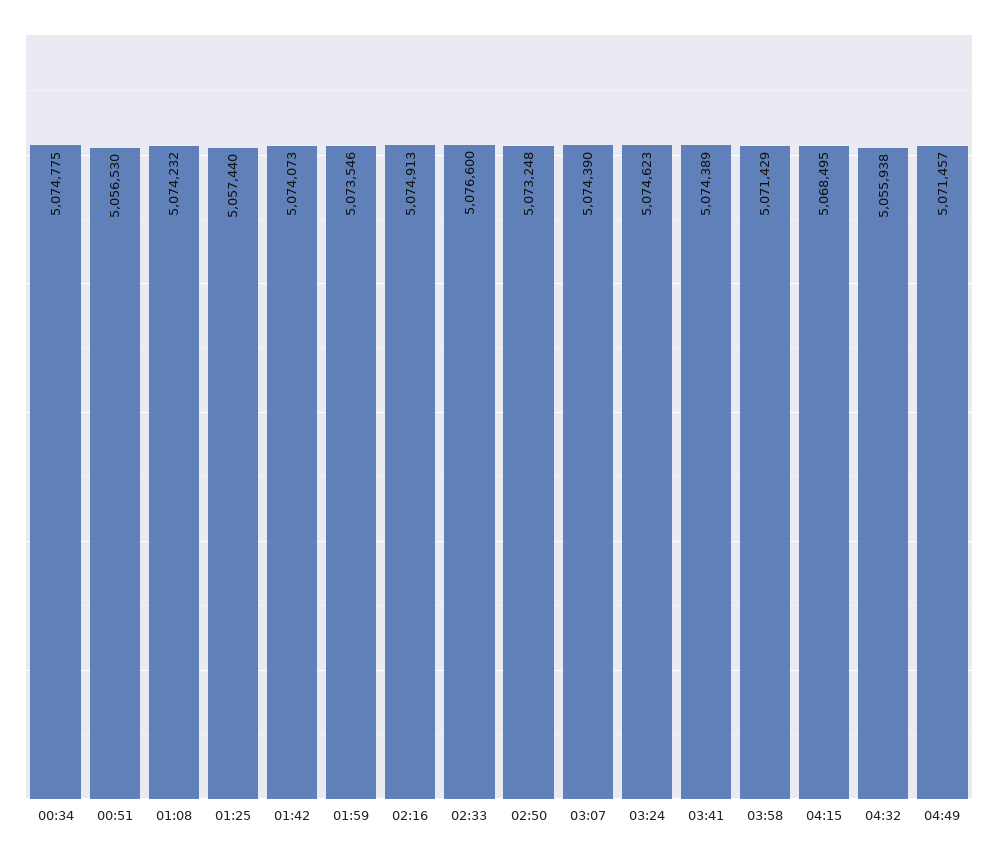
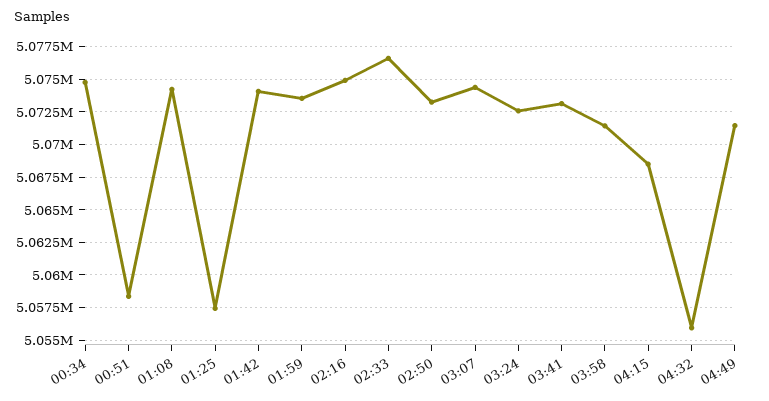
  {
    "00:34": 5074775,
-   "00:51": 5056530,
+   "00:51": 5058500,
    "01:08": 5074232,
    "01:25": 5057440,
    "01:42": 5074073,
    "01:59": 5073546,
    "02:16": 5074913,
    "02:33": 5076600,
    "02:50": 5073248,
    "03:07": 5074390,
-   "03:24": 5074623,
+   "03:24": 5072500,
-   "03:41": 5074389,
+   "03:41": 5073000,
    "03:58": 5071429,
    "04:15": 5068495,
    "04:32": 5055938,
    "04:49": 5071457
  }

